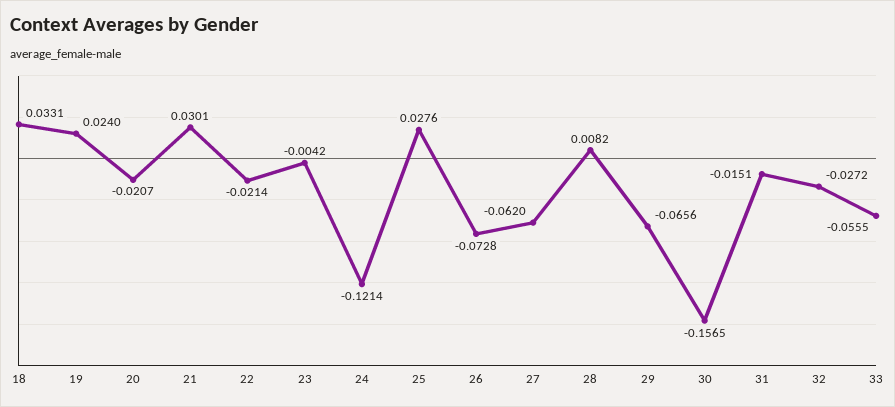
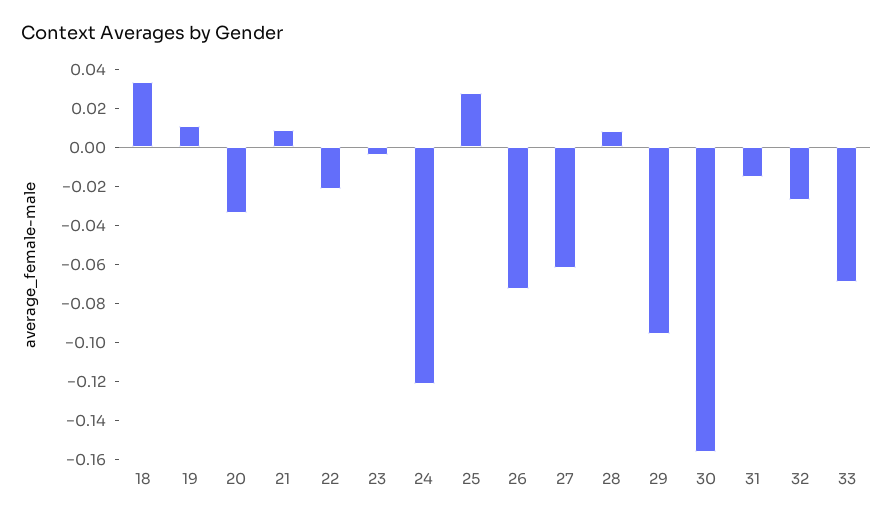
  {
    "18": 0.0331,
-   "19": 0.024,
+   "19": 0.01,
-   "20": -0.0207,
+   "20": -0.035,
-   "21": 0.0301,
+   "21": 0.01,
    "22": -0.0214,
    "23": -0.0042,
    "24": -0.1214,
    "25": 0.0276,
    "26": -0.0728,
    "27": -0.062,
    "28": 0.0082,
-   "29": -0.0656,
+   "29": -0.095,
    "30": -0.1565,
    "31": -0.0151,
    "32": -0.0272,
-   "33": -0.0555
+   "33": -0.07
  }

